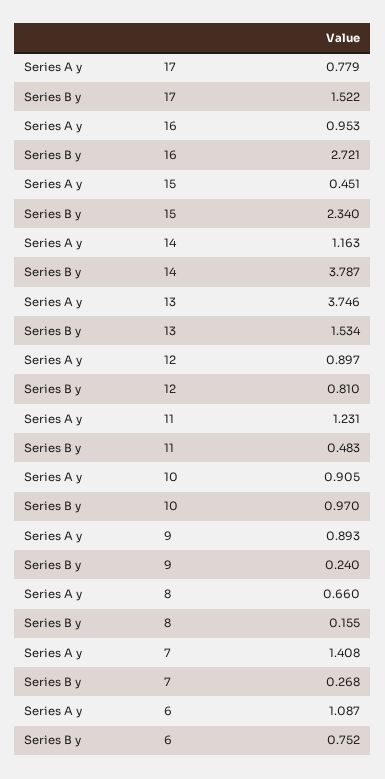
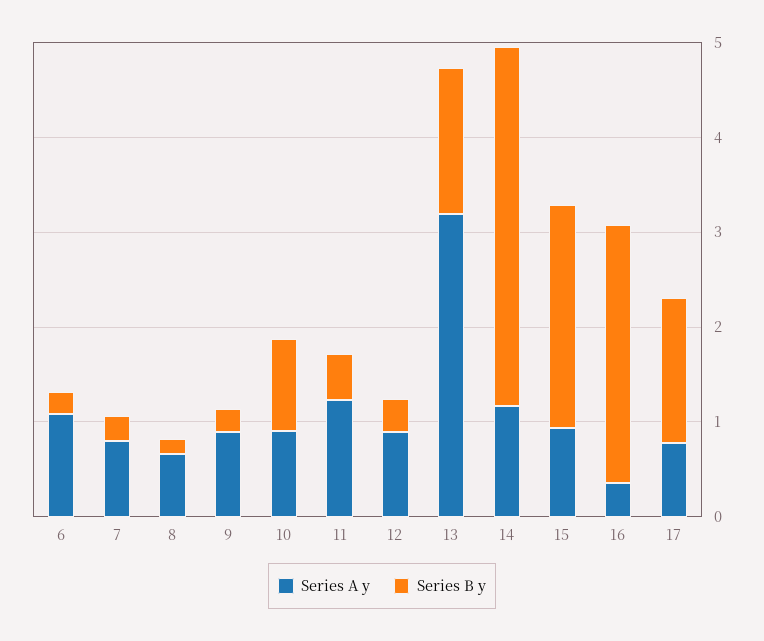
  {
    "Series A y": {
      "17": 0.779,
-     "16": 0.953,
+     "16": 0.4,
-     "15": 0.451,
+     "15": 1,
      "14": 1.163,
-     "13": 3.746,
+     "13": 3.2,
      "12": 0.897,
      "11": 1.231,
      "10": 0.905,
      "9": 0.893,
      "8": 0.66,
-     "7": 1.408,
+     "7": 0.8,
      "6": 1.087
    },
    "Series B y": {
      "17": 1.522,
      "16": 2.721,
      "15": 2.34,
      "14": 3.787,
      "13": 1.534,
-     "12": 0.81,
+     "12": 0.4,
      "11": 0.483,
      "10": 0.97,
      "9": 0.24,
      "8": 0.155,
      "7": 0.268,
-     "6": 0.752
+     "6": 0.2
    }
  }

